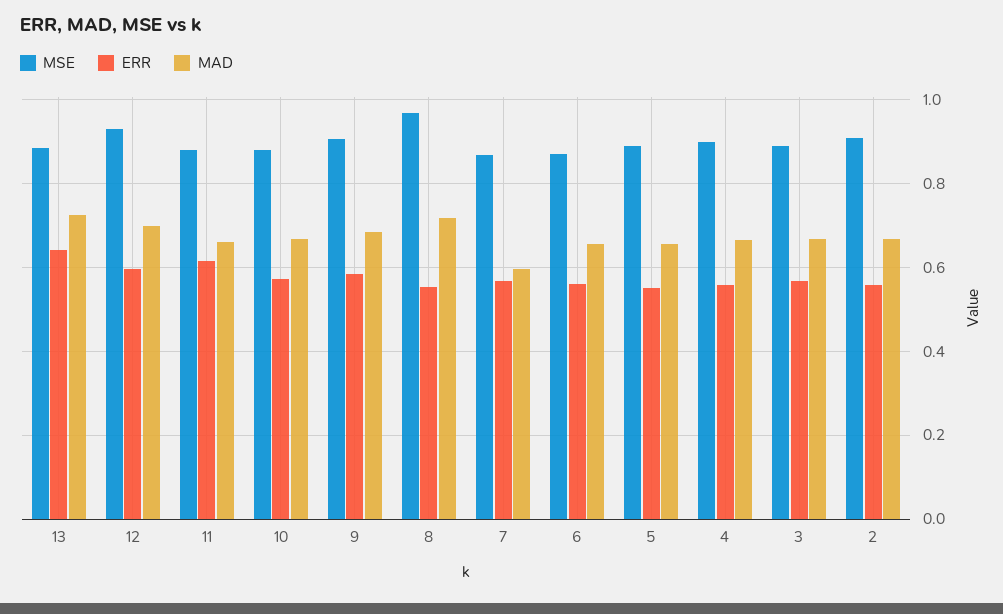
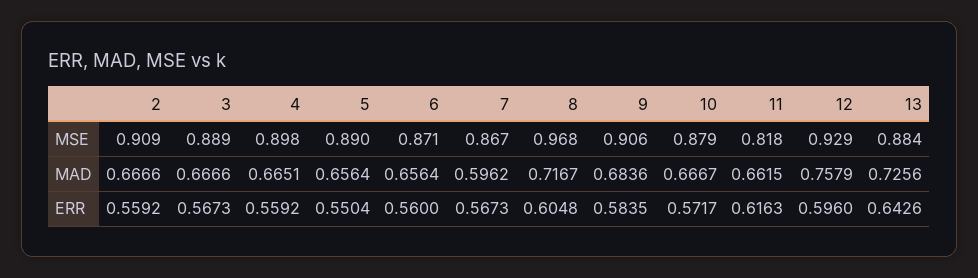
  {
    "MSE": {
      "13": 0.884,
      "12": 0.929,
-     "11": 0.88,
+     "11": 0.818,
      "10": 0.879,
      "9": 0.906,
      "8": 0.968,
      "7": 0.867,
      "6": 0.871,
      "5": 0.89,
      "4": 0.898,
      "3": 0.889,
      "2": 0.909
    },
    "ERR": {
      "13": 0.6426,
      "12": 0.596,
      "11": 0.6163,
      "10": 0.5717,
      "9": 0.5835,
-     "8": 0.56,
+     "8": 0.6048,
      "7": 0.5673,
      "6": 0.56,
      "5": 0.5504,
      "4": 0.5592,
      "3": 0.5673,
      "2": 0.5592
    },
    "MAD": {
      "13": 0.7256,
-     "12": 0.7,
+     "12": 0.7579,
      "11": 0.6615,
      "10": 0.6667,
      "9": 0.6836,
      "8": 0.7167,
      "7": 0.5962,
      "6": 0.6564,
      "5": 0.6564,
      "4": 0.6651,
      "3": 0.6666,
      "2": 0.6666
    }
  }

